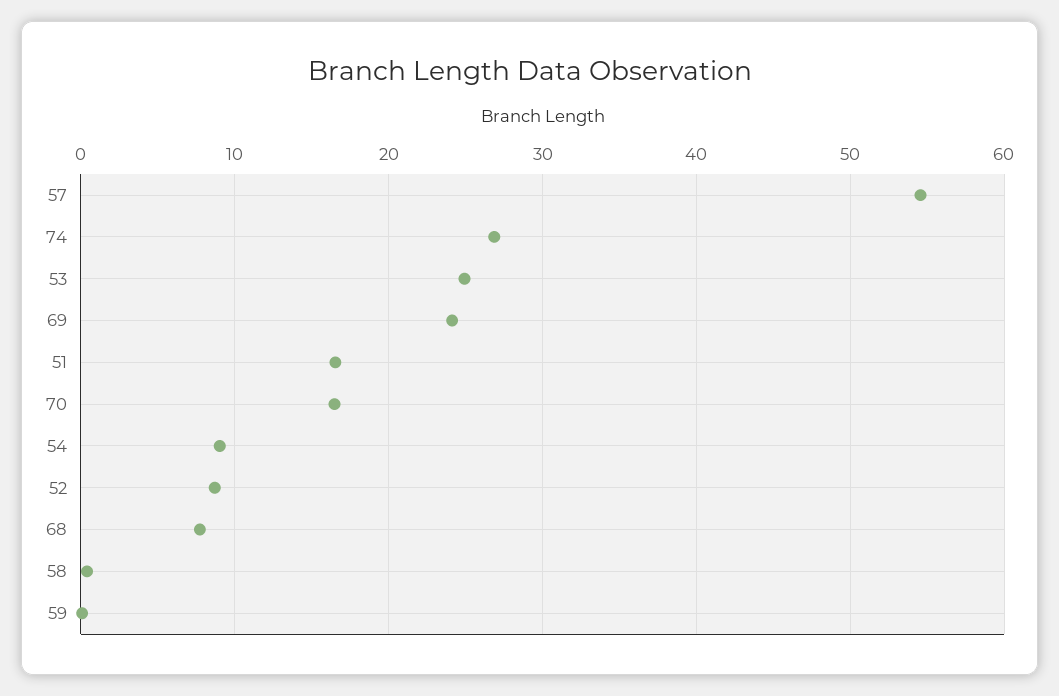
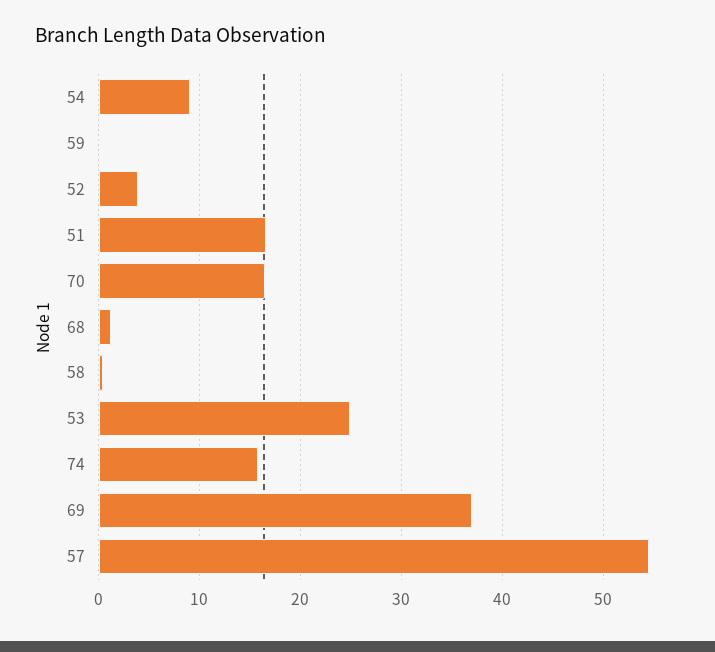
  {
    "57": 55,
-   "74": 27,
+   "74": 16,
    "53": 25,
-   "69": 24,
+   "69": 37,
    "51": 17,
    "70": 16,
    "54": 9,
-   "52": 9,
+   "52": 4,
-   "68": 8,
+   "68": 1,
    "58": 0,
    "59": 0
  }

